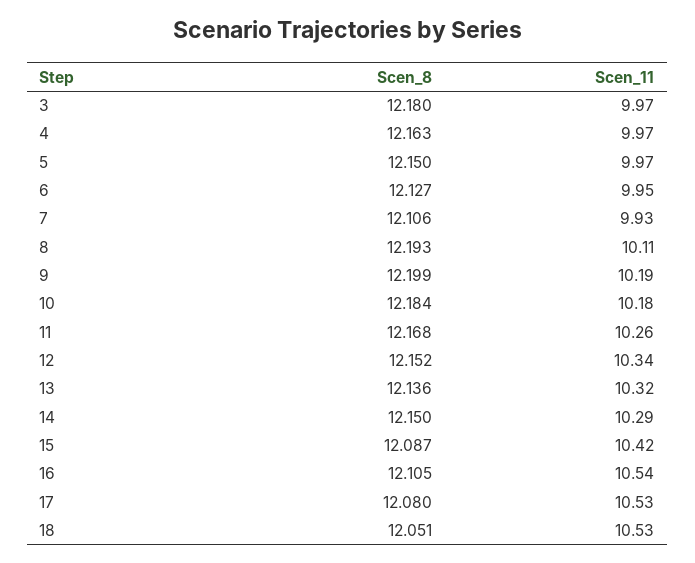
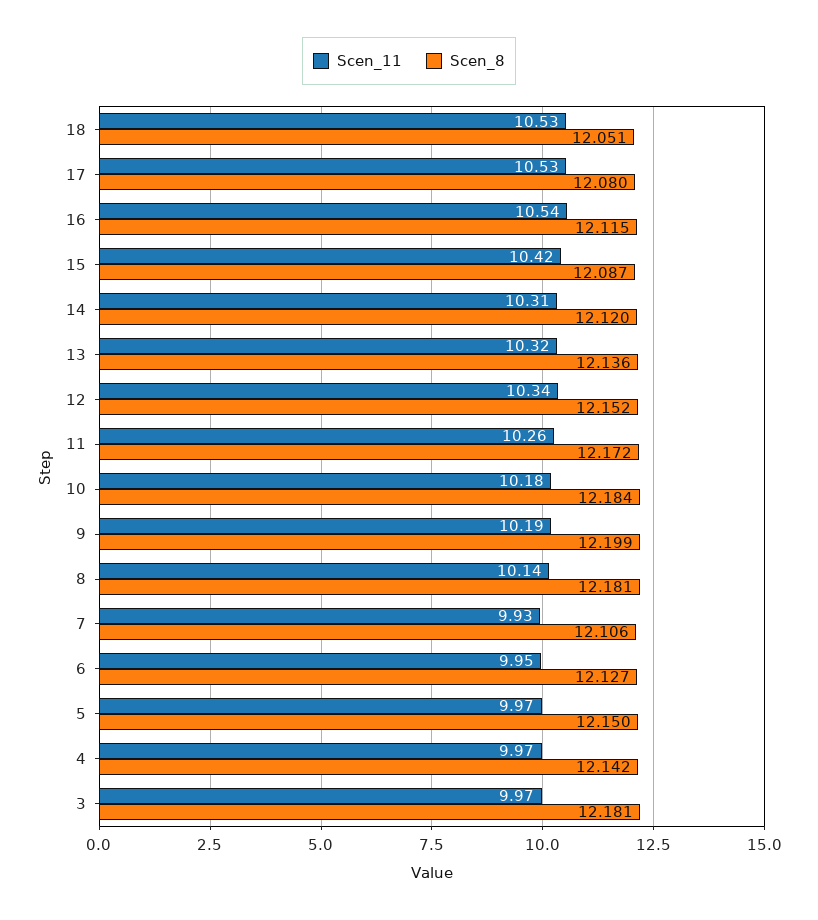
  {
    "Scen_8": {
-     "3": 12.18,
+     "3": 12.181,
-     "4": 12.163,
+     "4": 12.142,
      "5": 12.15,
      "6": 12.127,
      "7": 12.106,
-     "8": 12.193,
+     "8": 12.181,
      "9": 12.199,
      "10": 12.184,
-     "11": 12.168,
+     "11": 12.172,
      "12": 12.152,
      "13": 12.136,
-     "14": 12.15,
+     "14": 12.12,
      "15": 12.087,
-     "16": 12.105,
+     "16": 12.115,
      "17": 12.08,
      "18": 12.051
    },
    "Scen_11": {
      "3": 9.97,
      "4": 9.97,
      "5": 9.97,
      "6": 9.95,
      "7": 9.93,
-     "8": 10.11,
+     "8": 10.14,
      "9": 10.19,
      "10": 10.18,
      "11": 10.26,
      "12": 10.34,
      "13": 10.32,
-     "14": 10.29,
+     "14": 10.31,
      "15": 10.42,
      "16": 10.54,
      "17": 10.53,
      "18": 10.53
    }
  }

